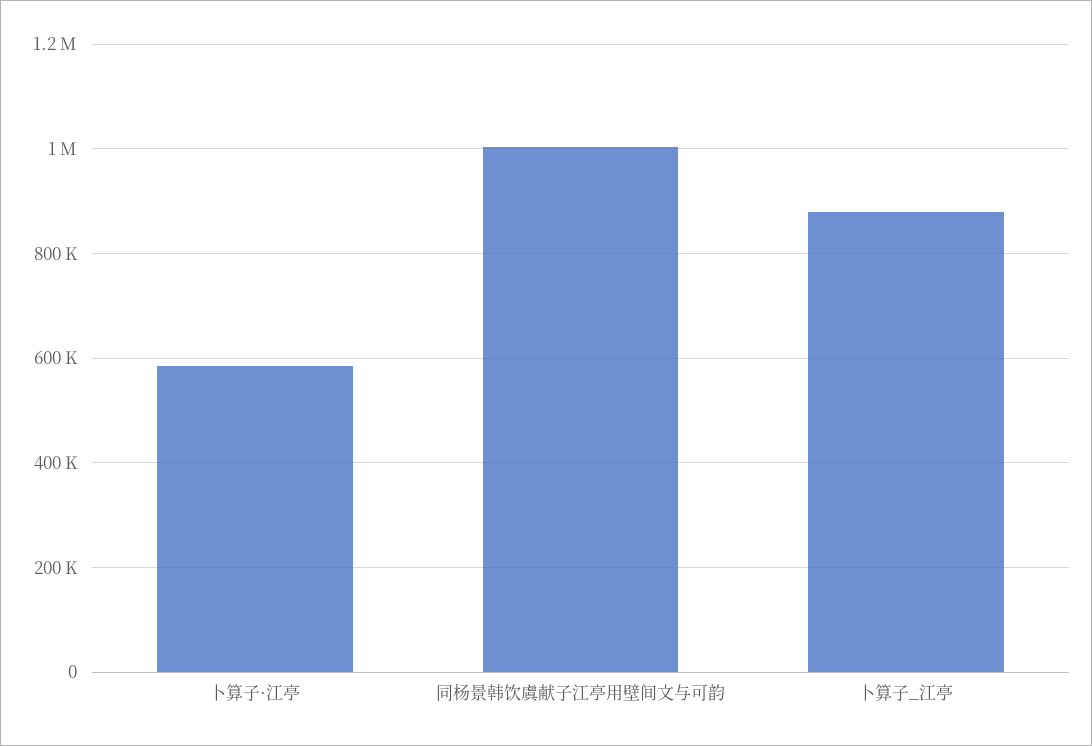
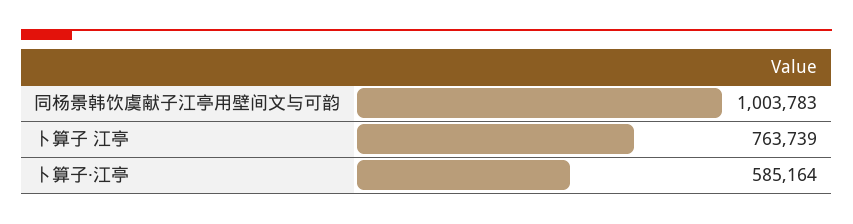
  {
    "卜算子·江亭": 585164,
    "同杨景韩饮虞献子江亭用壁间文与可韵": 1003783,
-   "卜算子_江亭": 880000
+   "卜算子_江亭": 763739
  }

